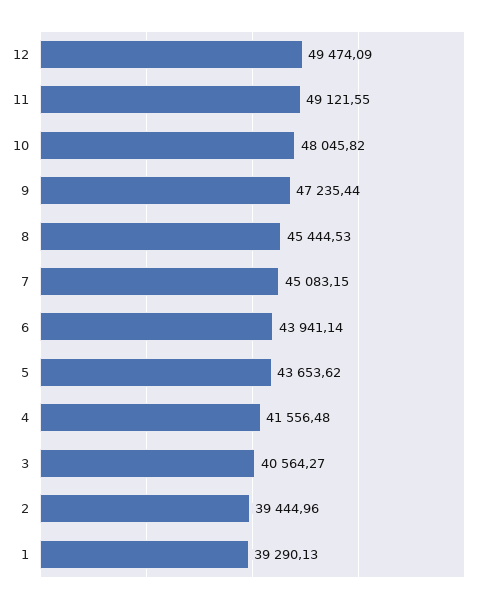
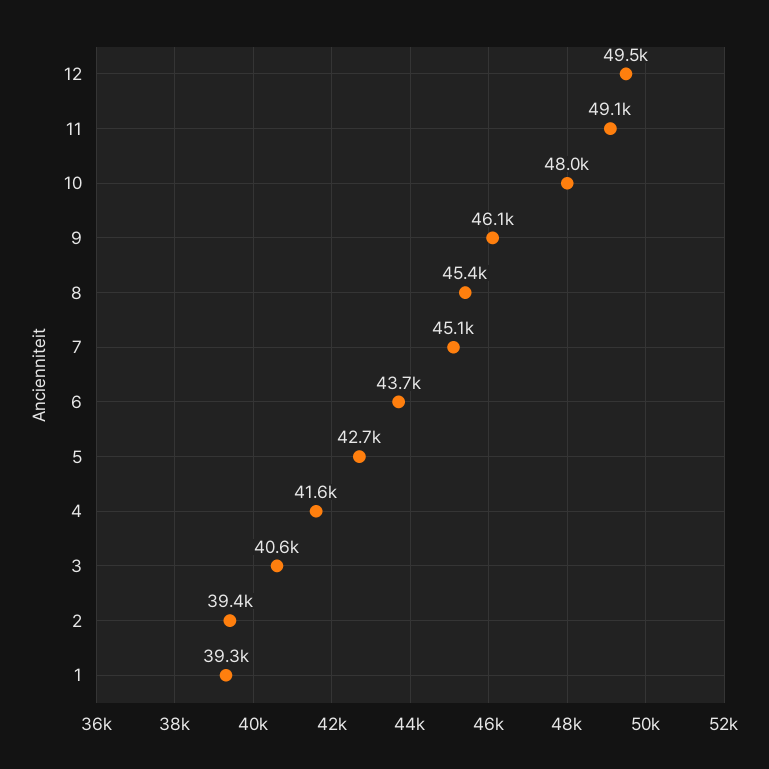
  {
    "12": 49474.09,
    "11": 49121.55,
    "10": 48045.82,
-   "9": 47235.44,
+   "9": 46100,
    "8": 45444.53,
    "7": 45083.15,
-   "6": 43941.14,
+   "6": 43700,
-   "5": 43653.62,
+   "5": 42700,
    "4": 41556.48,
    "3": 40564.27,
    "2": 39444.96,
    "1": 39290.13
  }

